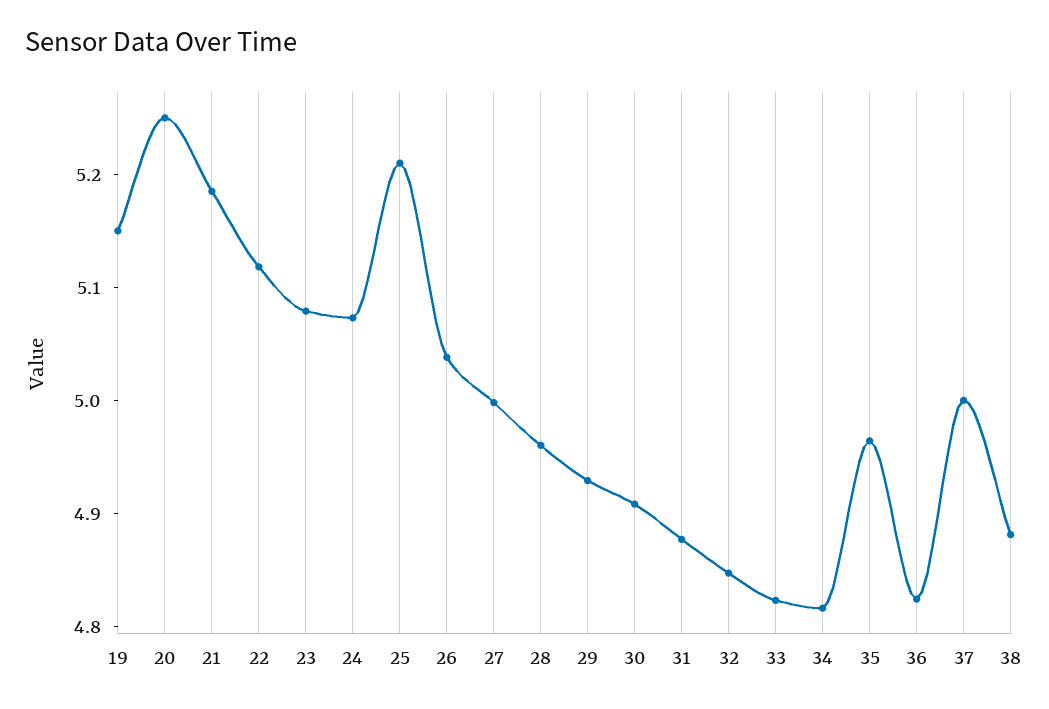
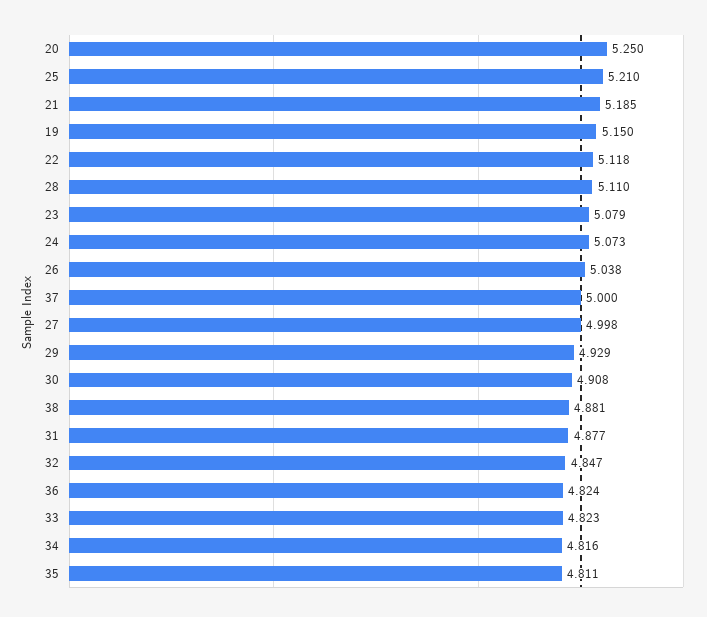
  {
    "19": 5.15,
    "20": 5.25,
    "21": 5.185,
    "22": 5.118,
    "23": 5.079,
    "24": 5.073,
    "25": 5.21,
    "26": 5.038,
    "27": 4.998,
-   "28": 4.96,
+   "28": 5.11,
    "29": 4.929,
    "30": 4.908,
    "31": 4.877,
    "32": 4.847,
    "33": 4.823,
    "34": 4.816,
-   "35": 4.96,
+   "35": 4.811,
    "36": 4.824,
    "37": 5,
    "38": 4.881
  }

